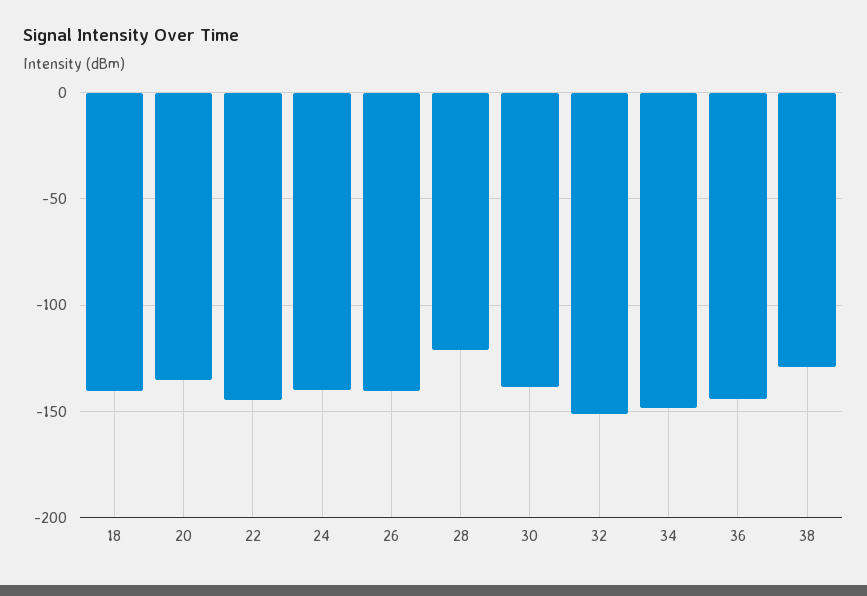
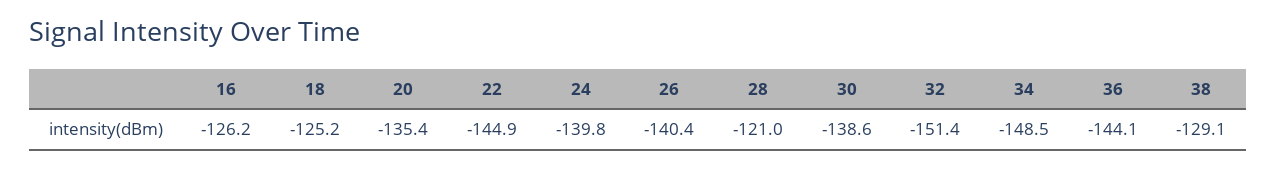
  {
-   "18": -140,
+   "18": -125.2,
    "20": -135.4,
    "22": -144.9,
    "24": -139.8,
    "26": -140.4,
    "28": -121,
    "30": -138.6,
    "32": -151.4,
    "34": -148.5,
    "36": -144.1,
-   "38": -129.1
+   "38": -129.1,
+   "16": -126.2
  }

